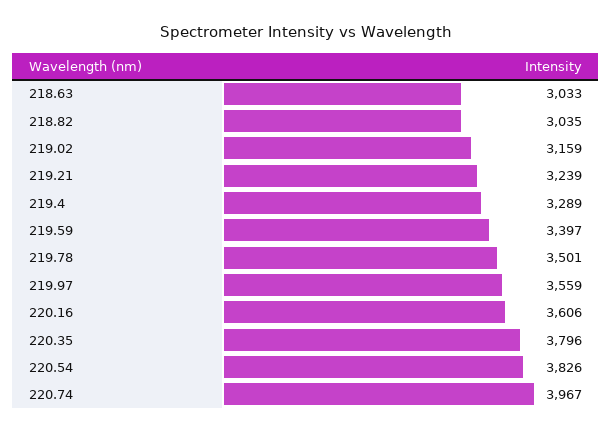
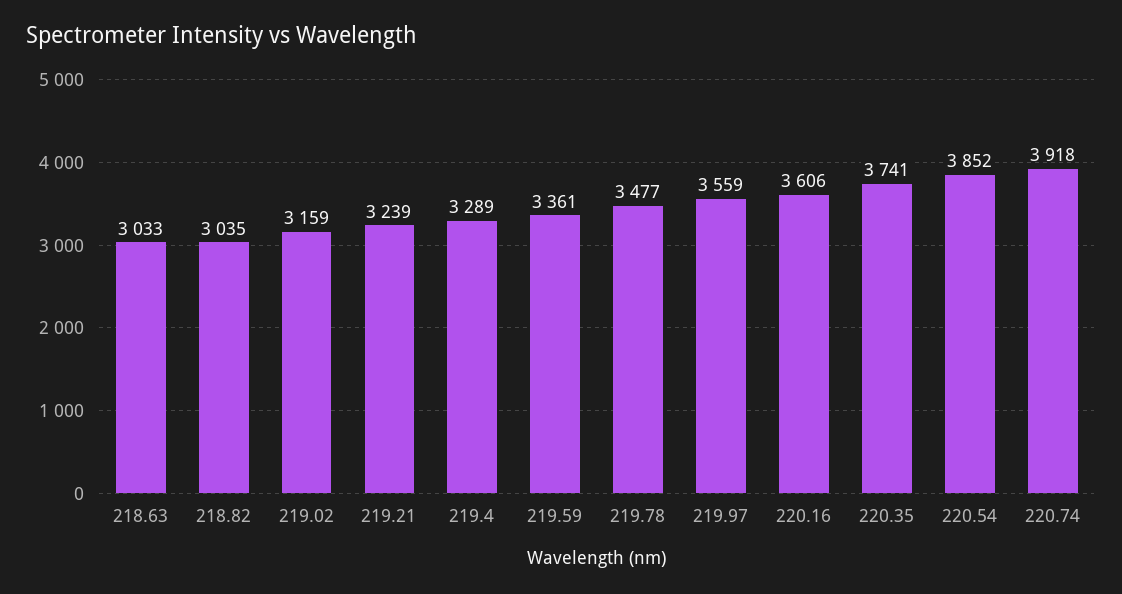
  {
    "218.63": 3033,
    "218.82": 3035,
    "219.02": 3159,
    "219.21": 3239,
    "219.4": 3289,
-   "219.59": 3397,
+   "219.59": 3361,
-   "219.78": 3501,
+   "219.78": 3477,
    "219.97": 3559,
    "220.16": 3606,
-   "220.35": 3796,
+   "220.35": 3741,
-   "220.54": 3826,
+   "220.54": 3852,
-   "220.74": 3967
+   "220.74": 3918
  }

